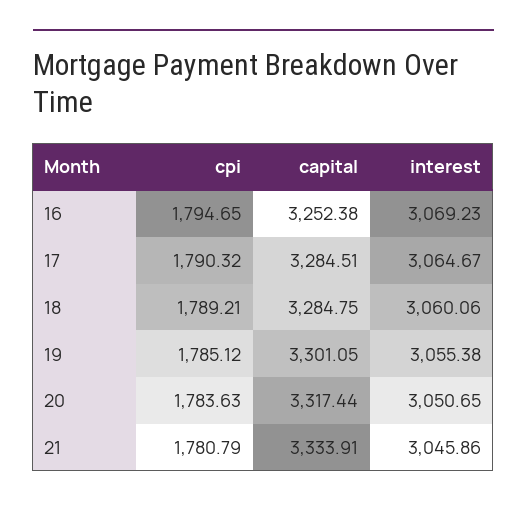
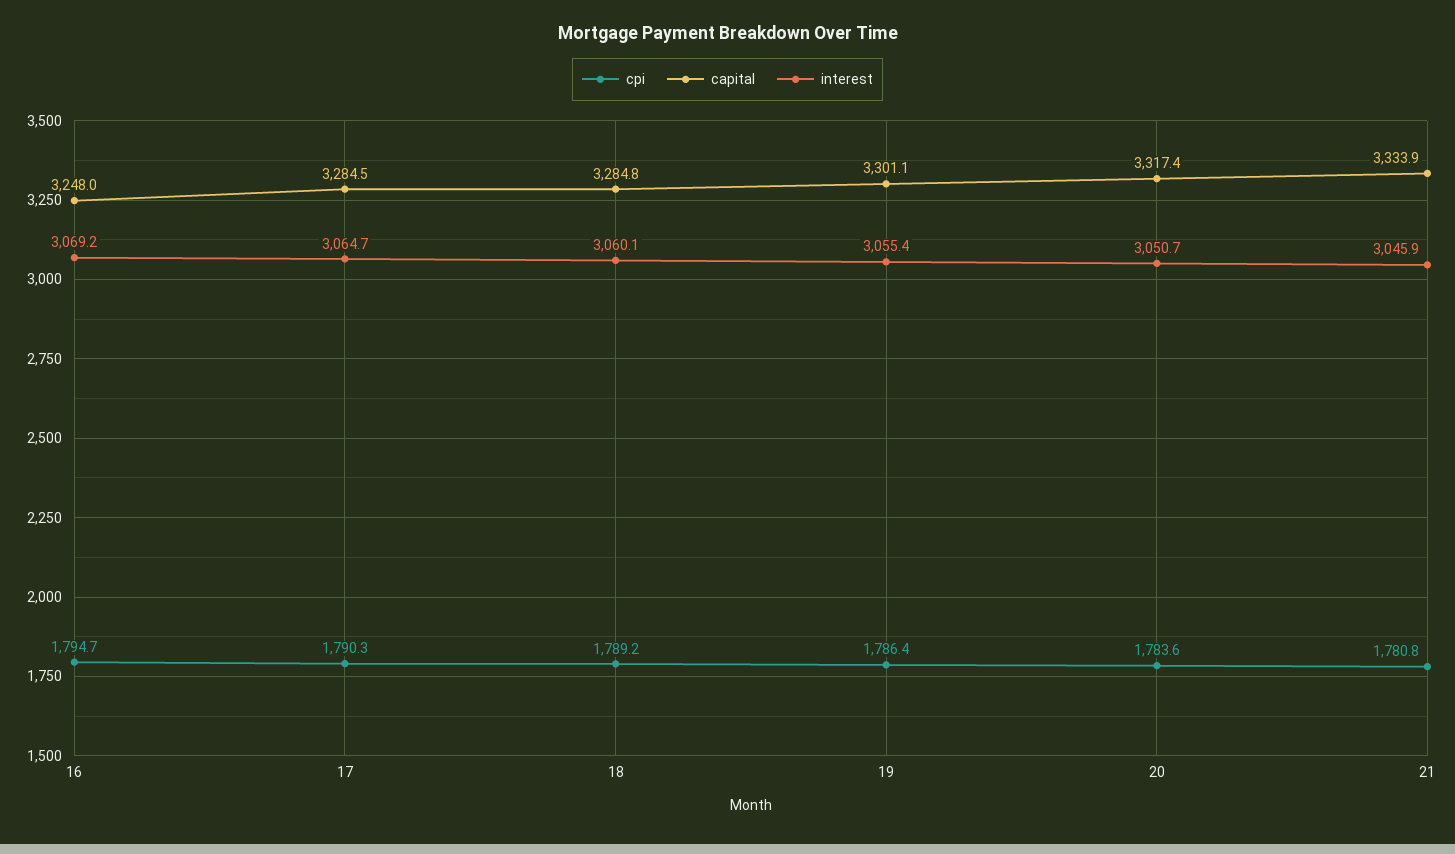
  {
    "cpi": {
      "16": 1794.65,
      "17": 1790.32,
      "18": 1789.21,
-     "19": 1785.12,
+     "19": 1786.4,
      "20": 1783.63,
      "21": 1780.79
    },
    "capital": {
-     "16": 3252.38,
+     "16": 3248,
      "17": 3284.51,
      "18": 3284.75,
      "19": 3301.05,
      "20": 3317.44,
      "21": 3333.91
    },
    "interest": {
      "16": 3069.23,
      "17": 3064.67,
      "18": 3060.06,
      "19": 3055.38,
      "20": 3050.65,
      "21": 3045.86
    }
  }

